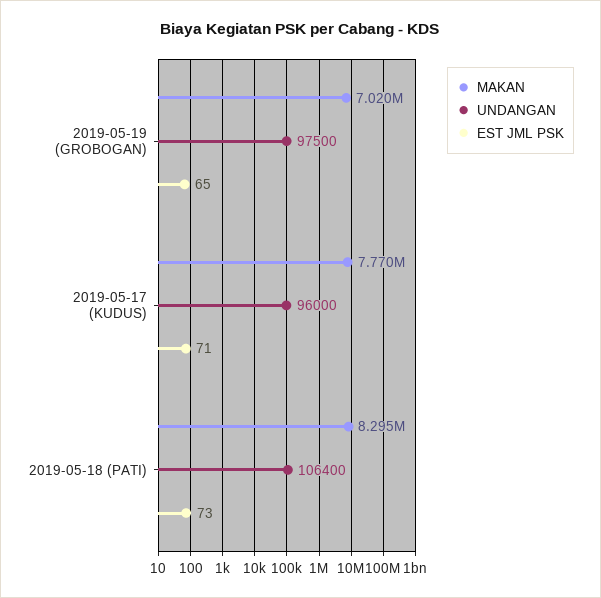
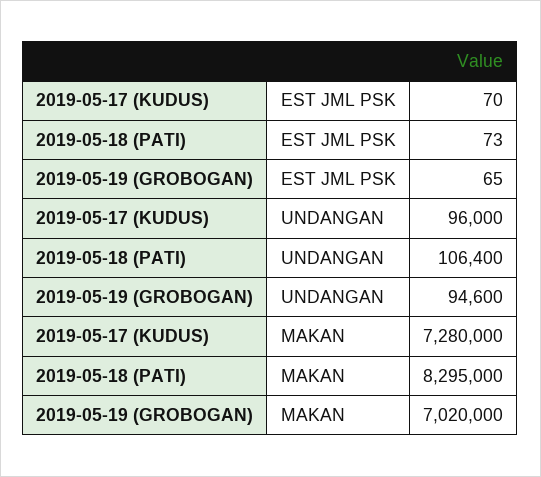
  {
    "MAKAN": {
      "2019-05-19 (GROBOGAN)": 7020000,
-     "2019-05-17 (KUDUS)": 7770000,
+     "2019-05-17 (KUDUS)": 7280000,
      "2019-05-18 (PATI)": 8295000
    },
    "UNDANGAN": {
-     "2019-05-19 (GROBOGAN)": 97500,
+     "2019-05-19 (GROBOGAN)": 94600,
      "2019-05-17 (KUDUS)": 96000,
      "2019-05-18 (PATI)": 106400
    },
    "EST JML PSK": {
      "2019-05-19 (GROBOGAN)": 65,
-     "2019-05-17 (KUDUS)": 71,
+     "2019-05-17 (KUDUS)": 70,
      "2019-05-18 (PATI)": 73
    }
  }

